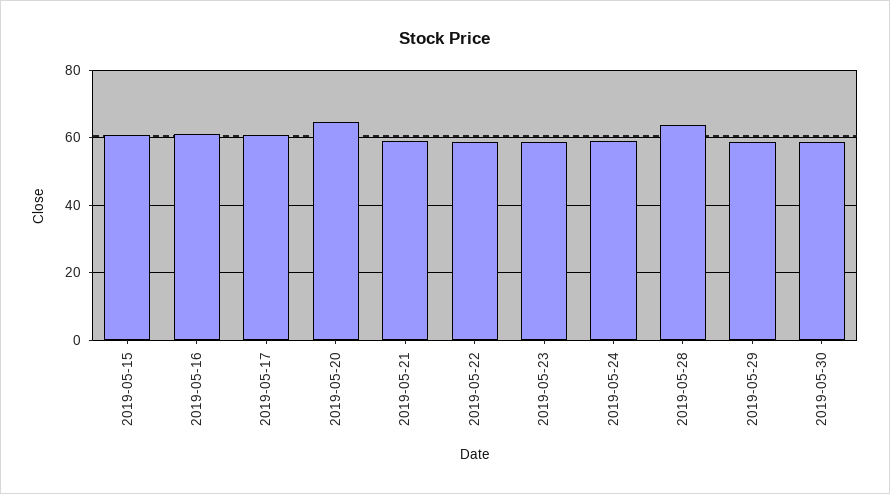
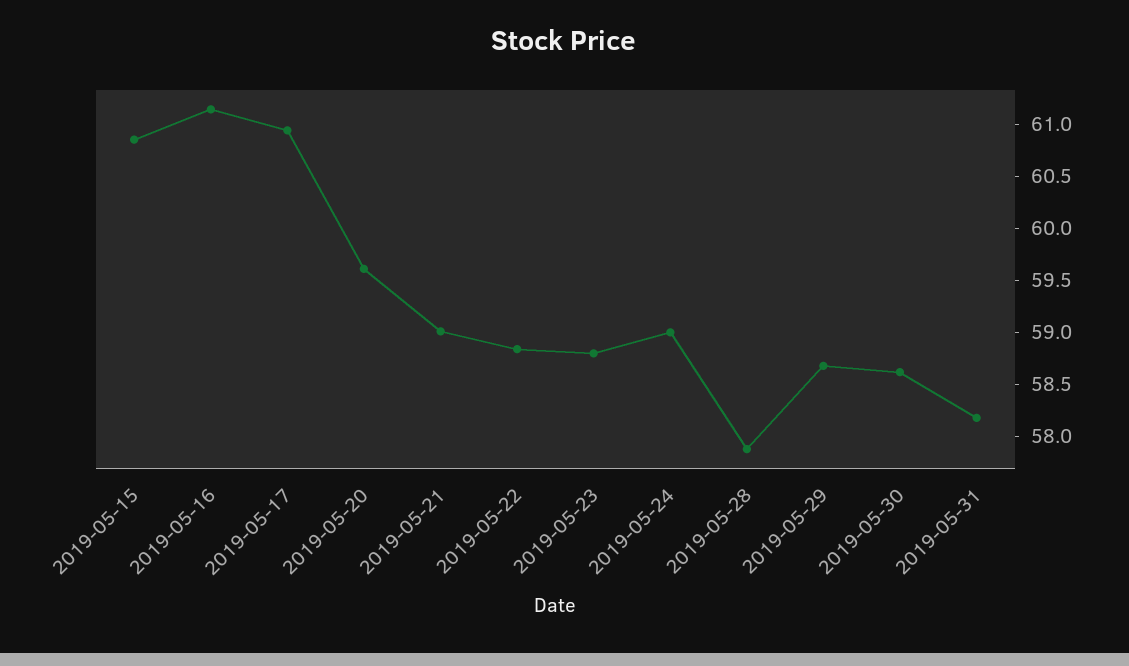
  {
    "2019-05-15": 60.9,
    "2019-05-16": 61.1,
    "2019-05-17": 60.9,
-   "2019-05-20": 64,
+   "2019-05-20": 59.6,
    "2019-05-21": 59,
    "2019-05-22": 58.8,
    "2019-05-23": 58.8,
    "2019-05-24": 59,
-   "2019-05-28": 64,
+   "2019-05-28": 57.9,
    "2019-05-29": 58.7,
-   "2019-05-30": 58.6
+   "2019-05-30": 58.6,
+   "2019-05-31": 58.2
  }

